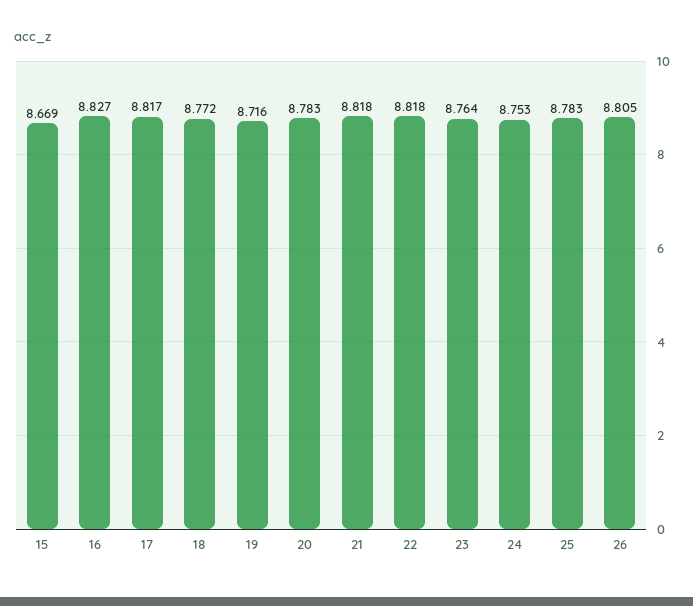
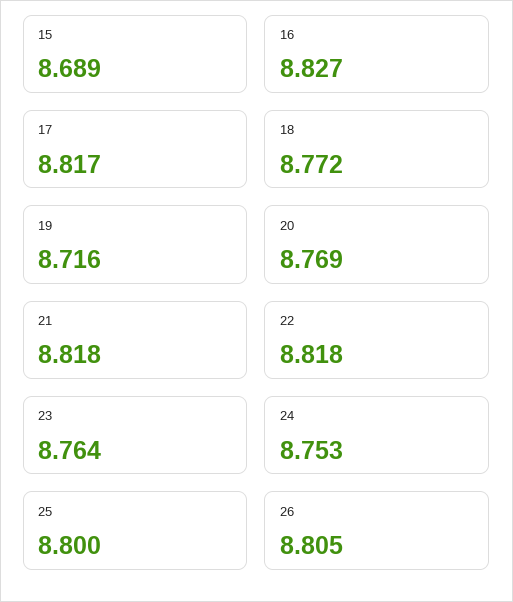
  {
-   "15": 8.669,
+   "15": 8.689,
    "16": 8.827,
    "17": 8.817,
    "18": 8.772,
    "19": 8.716,
-   "20": 8.783,
+   "20": 8.769,
    "21": 8.818,
    "22": 8.818,
    "23": 8.764,
    "24": 8.753,
-   "25": 8.783,
+   "25": 8.8,
    "26": 8.805
  }

